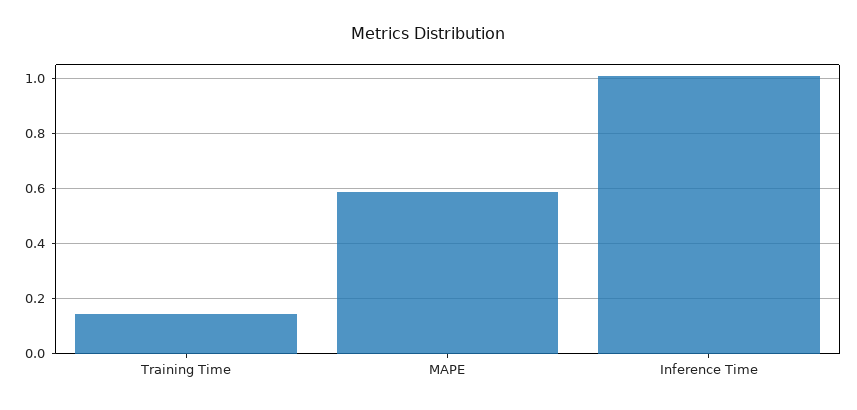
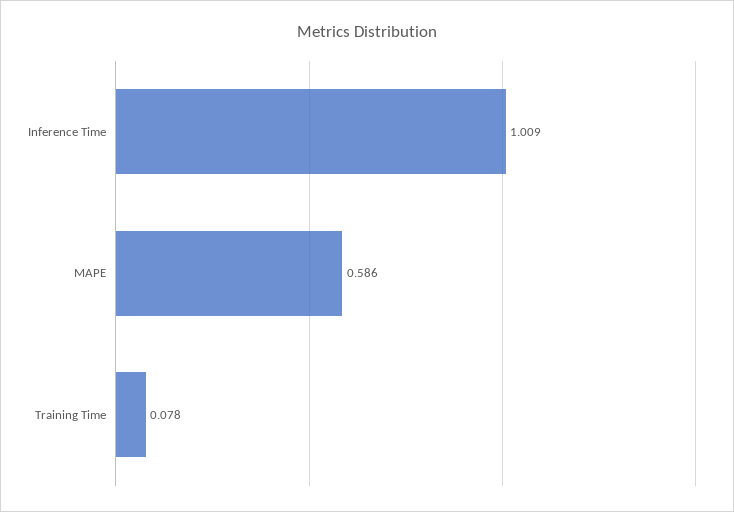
  {
-   "Training Time": 0.15,
+   "Training Time": 0.078,
    "MAPE": 0.586,
    "Inference Time": 1.009
  }

